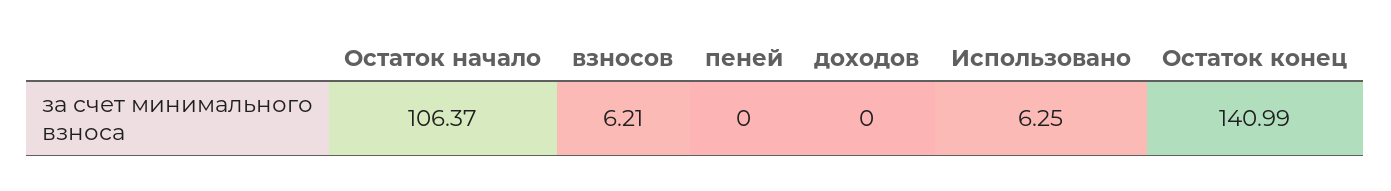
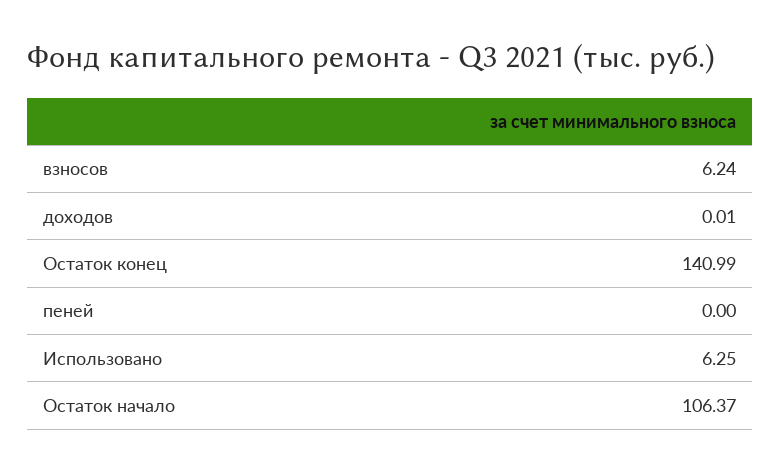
  {
    "Остаток начало": 106.37,
-   "взносов": 6.21,
+   "взносов": 6.24,
    "пеней": 0,
-   "доходов": 0,
+   "доходов": 0.01,
    "Использовано": 6.25,
    "Остаток конец": 140.99
  }

